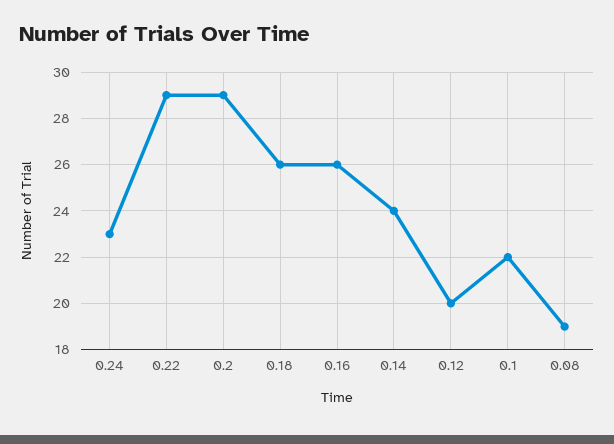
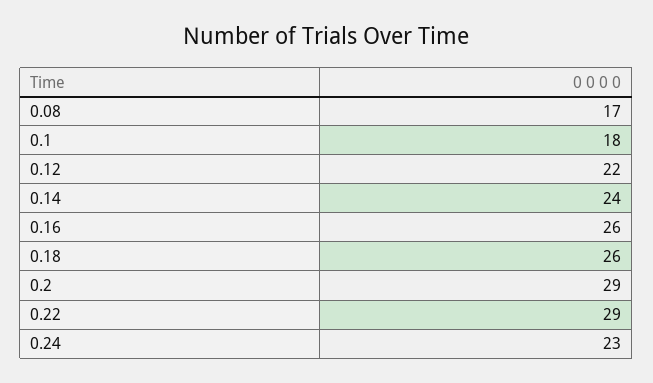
  {
    "0.24": 23,
    "0.22": 29,
    "0.2": 29,
    "0.18": 26,
    "0.16": 26,
    "0.14": 24,
-   "0.12": 20,
+   "0.12": 22,
-   "0.1": 22,
+   "0.1": 18,
-   "0.08": 19
+   "0.08": 17
  }

